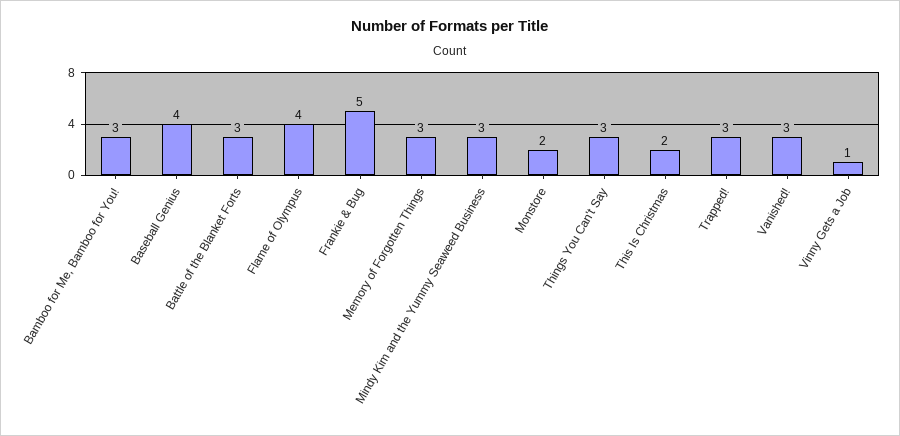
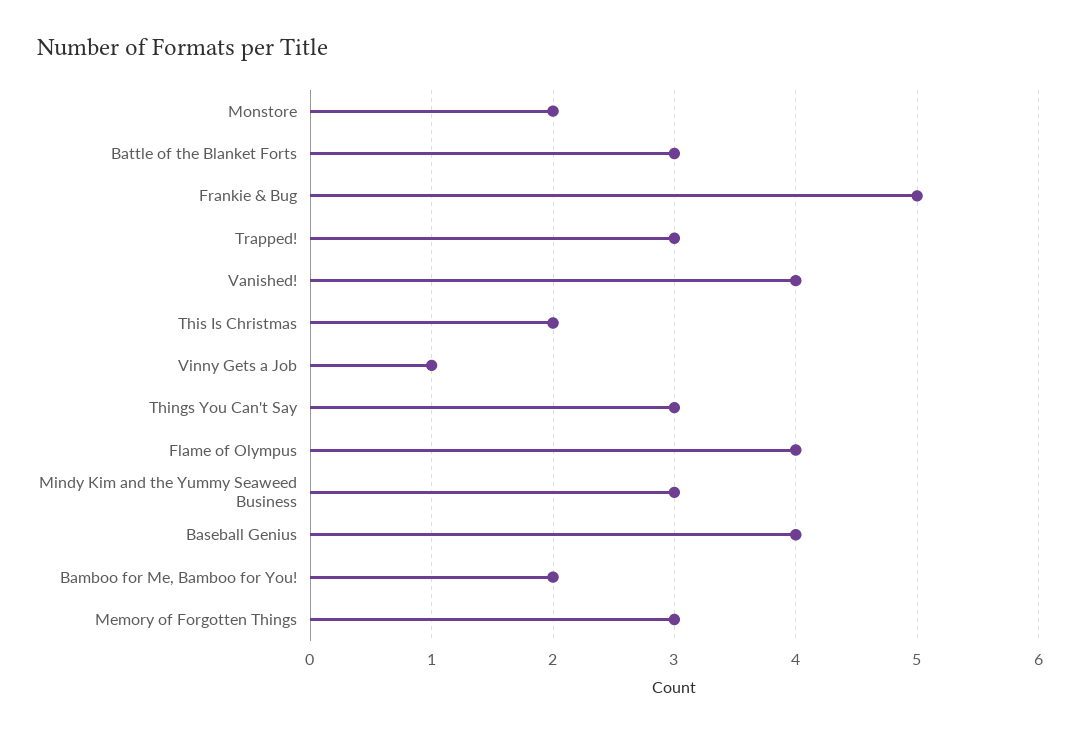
  {
-   "Bamboo for Me, Bamboo for You!": 3,
+   "Bamboo for Me, Bamboo for You!": 2,
    "Baseball Genius": 4,
    "Battle of the Blanket Forts": 3,
    "Flame of Olympus": 4,
    "Frankie & Bug": 5,
    "Memory of Forgotten Things": 3,
    "Mindy Kim and the Yummy Seaweed Business": 3,
    "Monstore": 2,
    "Things You Can't Say": 3,
    "This Is Christmas": 2,
    "Trapped!": 3,
-   "Vanished!": 3,
+   "Vanished!": 4,
    "Vinny Gets a Job": 1
  }

